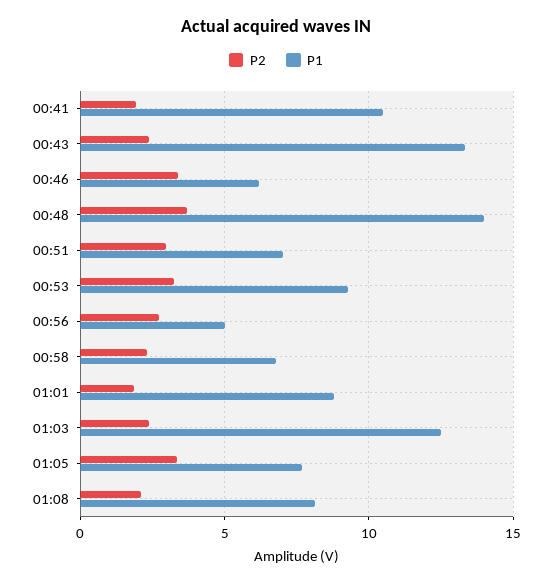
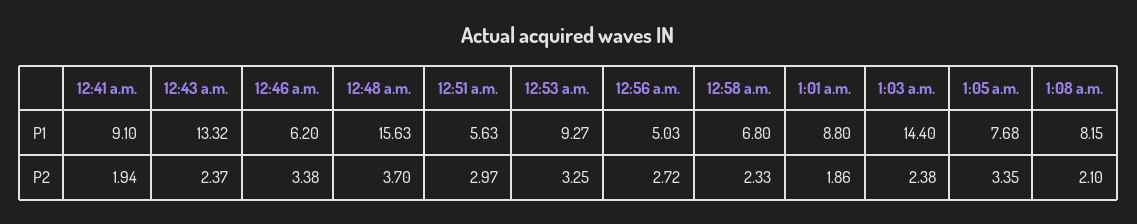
  {
    "P2": {
      "00:41": 1.94,
      "00:43": 2.37,
      "00:46": 3.38,
      "00:48": 3.7,
      "00:51": 2.97,
      "00:53": 3.25,
      "00:56": 2.72,
      "00:58": 2.33,
      "01:01": 1.86,
      "01:03": 2.38,
      "01:05": 3.35,
      "01:08": 2.1
    },
    "P1": {
-     "00:41": 10.5,
+     "00:41": 9.1,
      "00:43": 13.32,
      "00:46": 6.2,
-     "00:48": 14,
+     "00:48": 15.63,
-     "00:51": 7,
+     "00:51": 5.63,
      "00:53": 9.27,
      "00:56": 5.03,
      "00:58": 6.8,
      "01:01": 8.8,
-     "01:03": 12.5,
+     "01:03": 14.4,
      "01:05": 7.68,
      "01:08": 8.15
    }
  }

